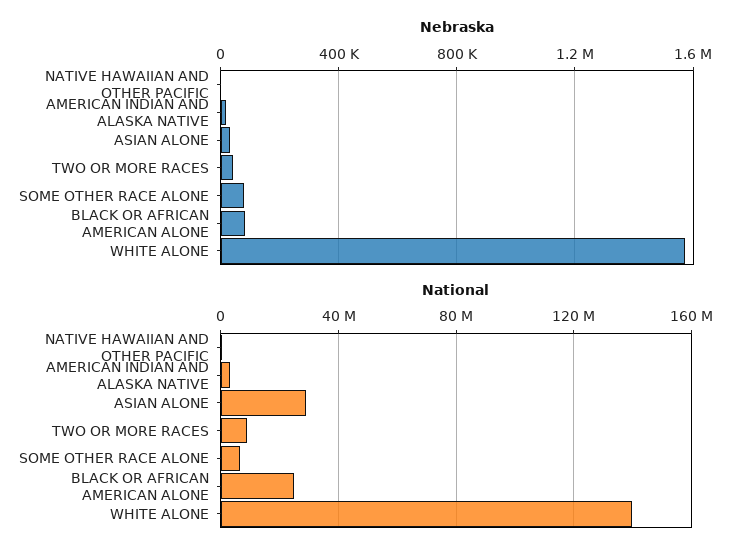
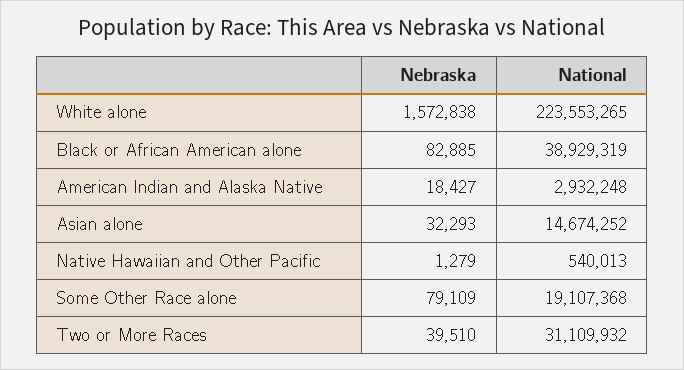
  {
    "Nebraska": {
      "NATIVE HAWAIIAN AND OTHER PACIFIC": 1279,
      "AMERICAN INDIAN AND ALASKA NATIVE": 18427,
      "ASIAN ALONE": 32293,
      "TWO OR MORE RACES": 39510,
      "SOME OTHER RACE ALONE": 79109,
      "BLACK OR AFRICAN AMERICAN ALONE": 82885,
      "WHITE ALONE": 1572838
    },
    "National": {
      "NATIVE HAWAIIAN AND OTHER PACIFIC": 540013,
      "AMERICAN INDIAN AND ALASKA NATIVE": 2932248,
-     "ASIAN ALONE": 30000000,
+     "ASIAN ALONE": 14674252,
-     "TWO OR MORE RACES": 10000000,
+     "TWO OR MORE RACES": 31109932,
-     "SOME OTHER RACE ALONE": 5000000,
+     "SOME OTHER RACE ALONE": 19107368,
-     "BLACK OR AFRICAN AMERICAN ALONE": 25000000,
+     "BLACK OR AFRICAN AMERICAN ALONE": 38929319,
-     "WHITE ALONE": 140000000
+     "WHITE ALONE": 223553265
    }
  }

